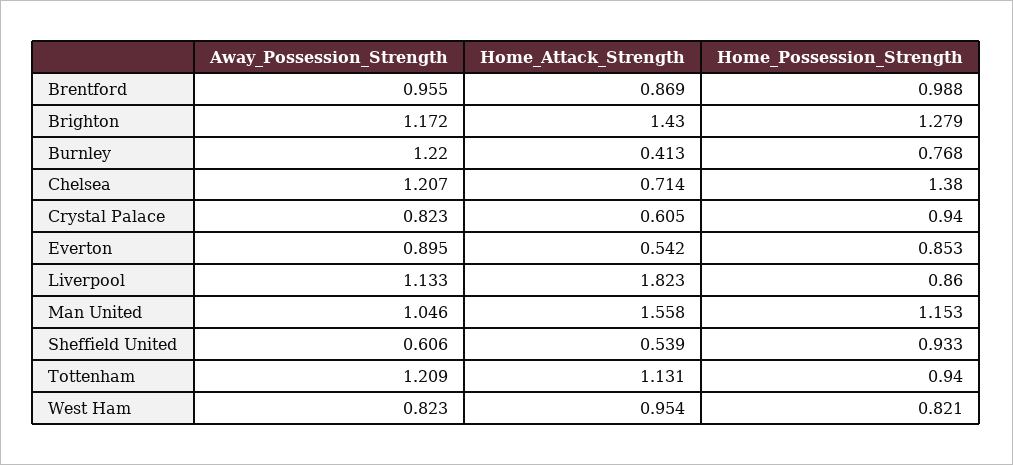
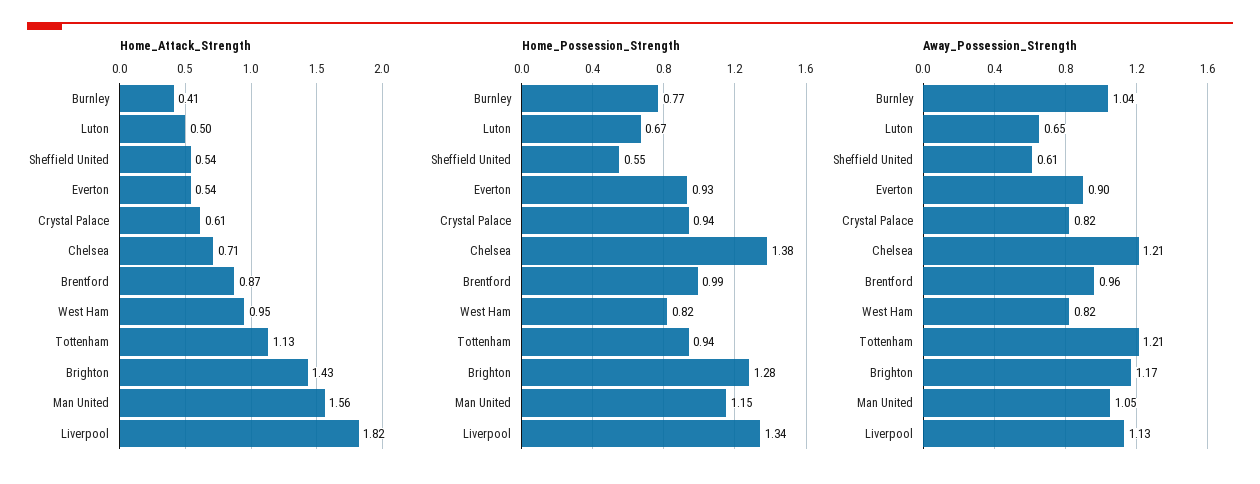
  {
    "Away_Possession_Strength": {
      "Brentford": 0.955,
      "Brighton": 1.172,
-     "Burnley": 1.22,
+     "Burnley": 1.04,
      "Chelsea": 1.207,
      "Crystal Palace": 0.823,
      "Everton": 0.895,
      "Liverpool": 1.133,
      "Man United": 1.046,
      "Sheffield United": 0.606,
      "Tottenham": 1.209,
-     "West Ham": 0.823
+     "West Ham": 0.823,
+     "Luton": 0.65
    },
    "Home_Attack_Strength": {
      "Brentford": 0.869,
      "Brighton": 1.43,
      "Burnley": 0.413,
      "Chelsea": 0.714,
      "Crystal Palace": 0.605,
      "Everton": 0.542,
      "Liverpool": 1.823,
      "Man United": 1.558,
      "Sheffield United": 0.539,
      "Tottenham": 1.131,
-     "West Ham": 0.954
+     "West Ham": 0.954,
+     "Luton": 0.5
    },
    "Home_Possession_Strength": {
      "Brentford": 0.988,
      "Brighton": 1.279,
      "Burnley": 0.768,
      "Chelsea": 1.38,
      "Crystal Palace": 0.94,
-     "Everton": 0.853,
+     "Everton": 0.93,
-     "Liverpool": 0.86,
+     "Liverpool": 1.34,
      "Man United": 1.153,
-     "Sheffield United": 0.933,
+     "Sheffield United": 0.55,
      "Tottenham": 0.94,
-     "West Ham": 0.821
+     "West Ham": 0.821,
+     "Luton": 0.67
    }
  }

